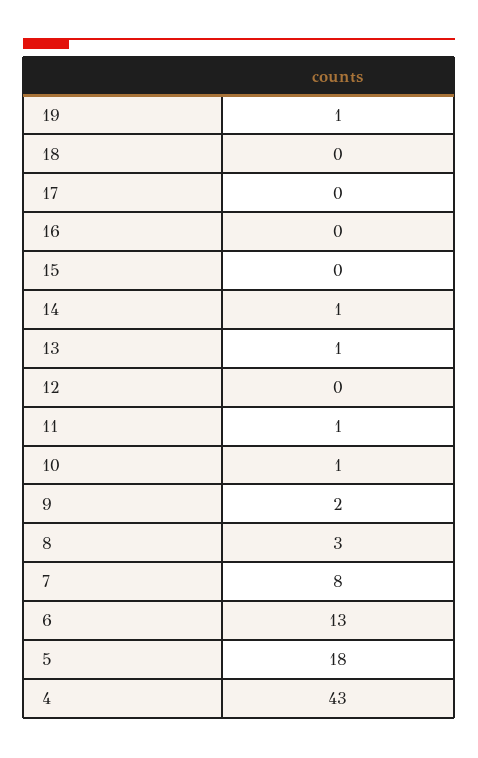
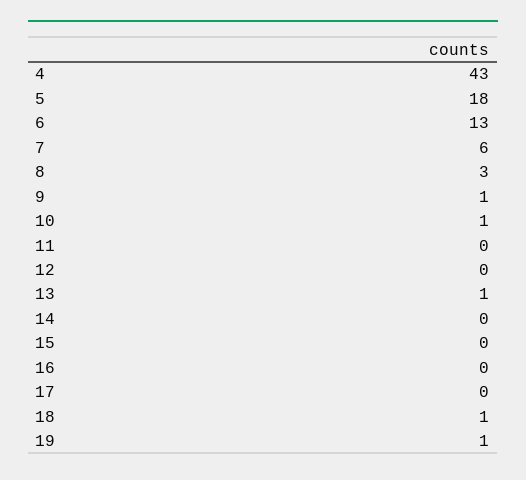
  {
    "19": 1,
-   "18": 0,
+   "18": 1,
    "17": 0,
    "16": 0,
    "15": 0,
-   "14": 1,
+   "14": 0,
    "13": 1,
    "12": 0,
-   "11": 1,
+   "11": 0,
    "10": 1,
-   "9": 2,
+   "9": 1,
    "8": 3,
-   "7": 8,
+   "7": 6,
    "6": 13,
    "5": 18,
    "4": 43
  }

